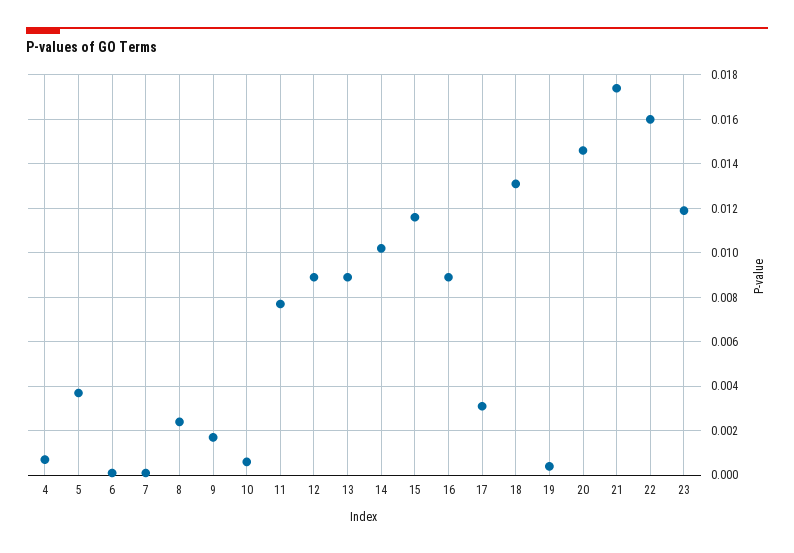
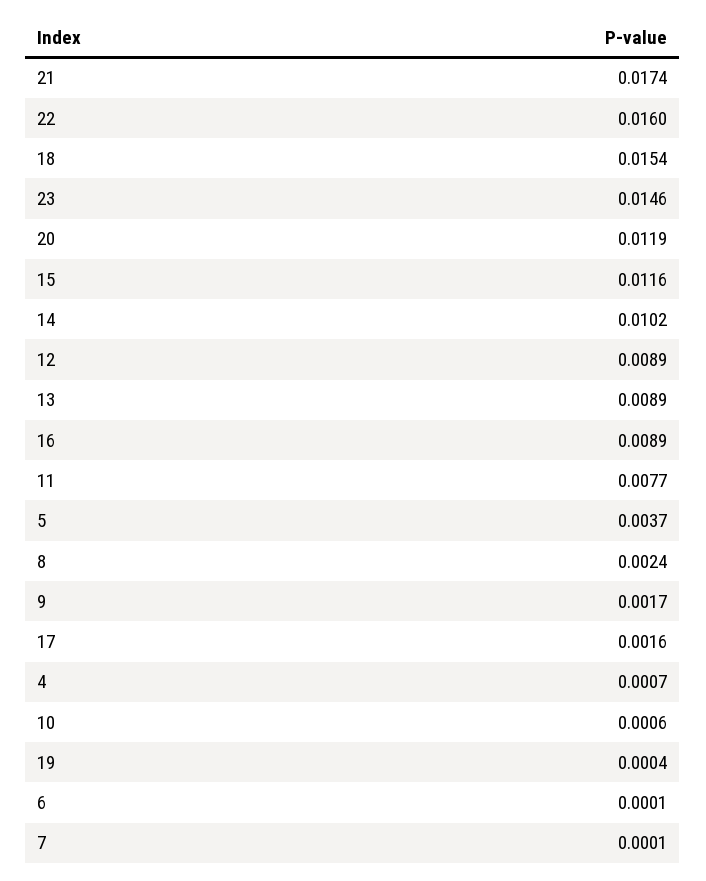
  {
    "4": 0.0007,
    "5": 0.0037,
    "6": 0.0001,
    "7": 0.0001,
    "8": 0.0024,
    "9": 0.0017,
    "10": 0.0006,
    "11": 0.0077,
    "12": 0.0089,
    "13": 0.0089,
    "14": 0.0102,
    "15": 0.0116,
    "16": 0.0089,
-   "17": 0.003,
+   "17": 0.0016,
-   "18": 0.013,
+   "18": 0.0154,
    "19": 0.0004,
-   "20": 0.0145,
+   "20": 0.0119,
    "21": 0.0174,
    "22": 0.016,
-   "23": 0.012
+   "23": 0.0146
  }

